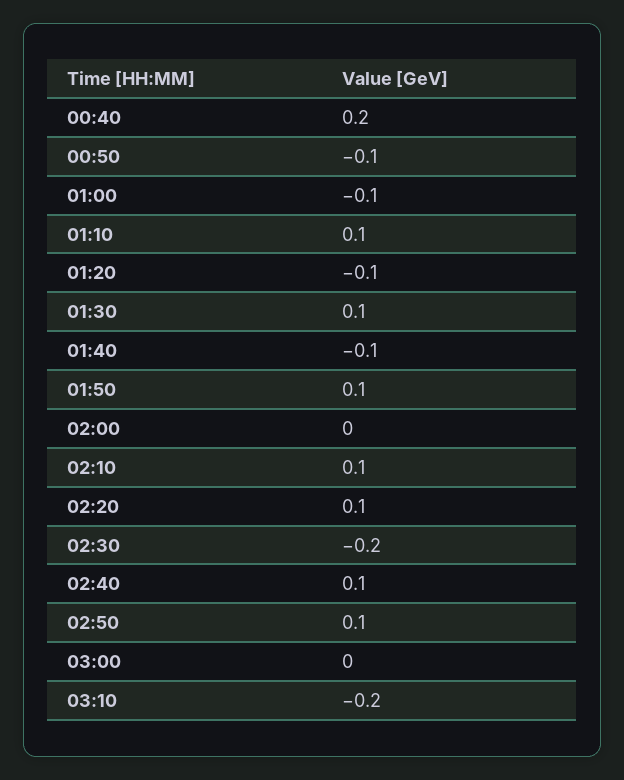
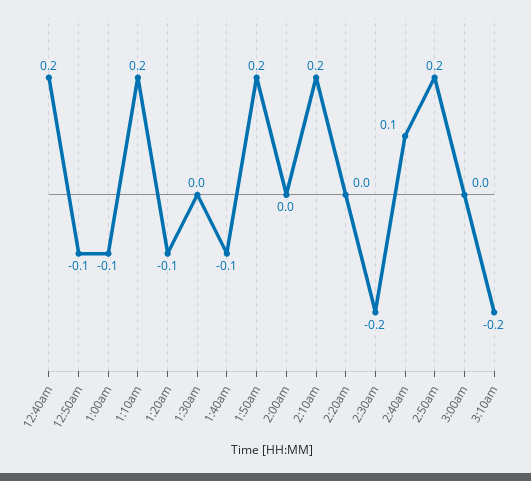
  {
    "00:40": 0.2,
    "00:50": -0.1,
    "01:00": -0.1,
-   "01:10": 0.1,
+   "01:10": 0.2,
    "01:20": -0.1,
-   "01:30": 0.1,
+   "01:30": 0,
    "01:40": -0.1,
-   "01:50": 0.1,
+   "01:50": 0.2,
    "02:00": 0,
-   "02:10": 0.1,
+   "02:10": 0.2,
-   "02:20": 0.1,
+   "02:20": 0,
    "02:30": -0.2,
    "02:40": 0.1,
-   "02:50": 0.1,
+   "02:50": 0.2,
    "03:00": 0,
    "03:10": -0.2
  }

